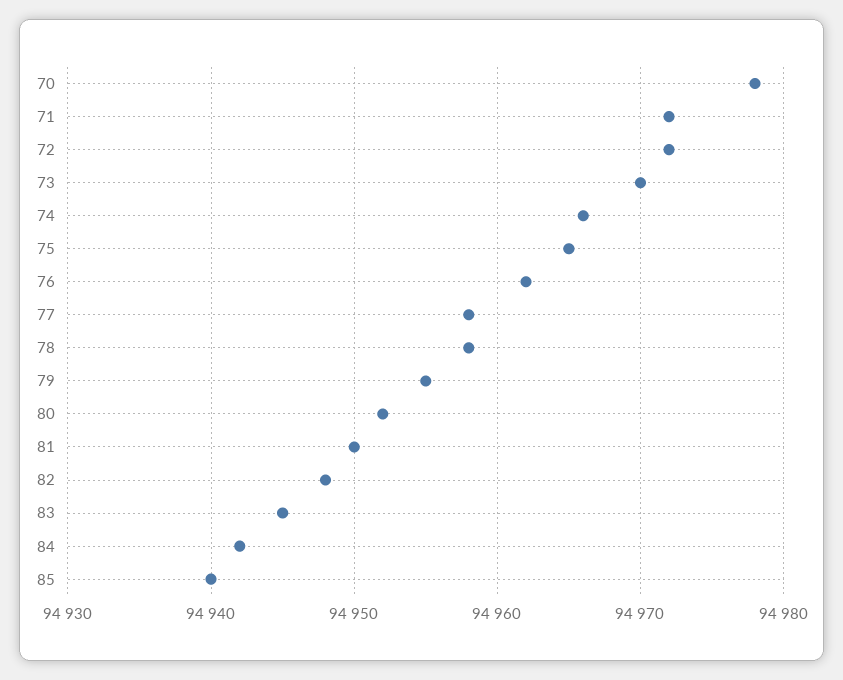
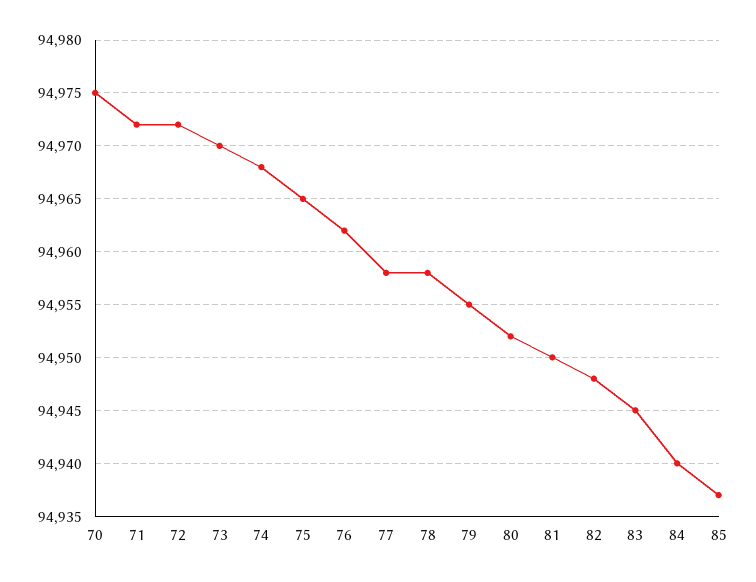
  {
-   "70": 94978,
+   "70": 94975,
    "71": 94972,
    "72": 94972,
    "73": 94970,
-   "74": 94966,
+   "74": 94968,
    "75": 94965,
    "76": 94962,
    "77": 94958,
    "78": 94958,
    "79": 94955,
    "80": 94952,
    "81": 94950,
    "82": 94948,
    "83": 94945,
-   "84": 94942,
+   "84": 94940,
-   "85": 94940
+   "85": 94937
  }

